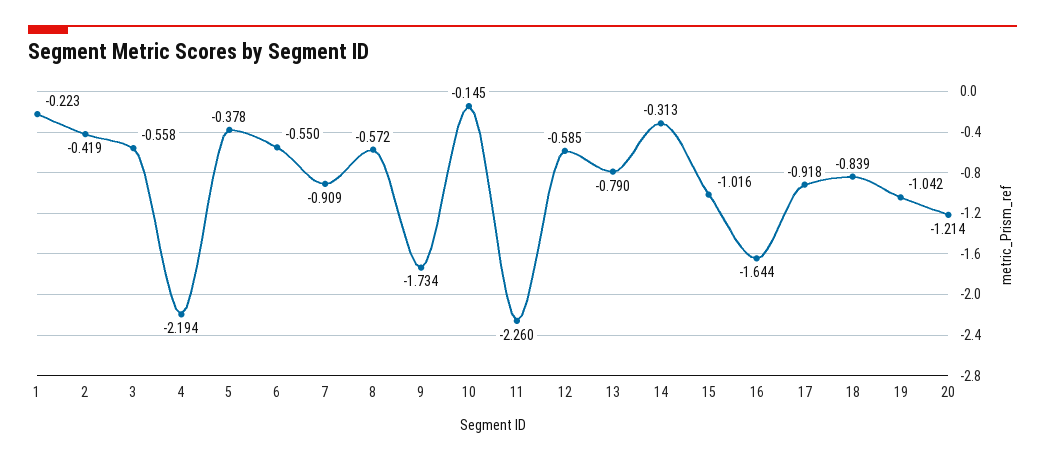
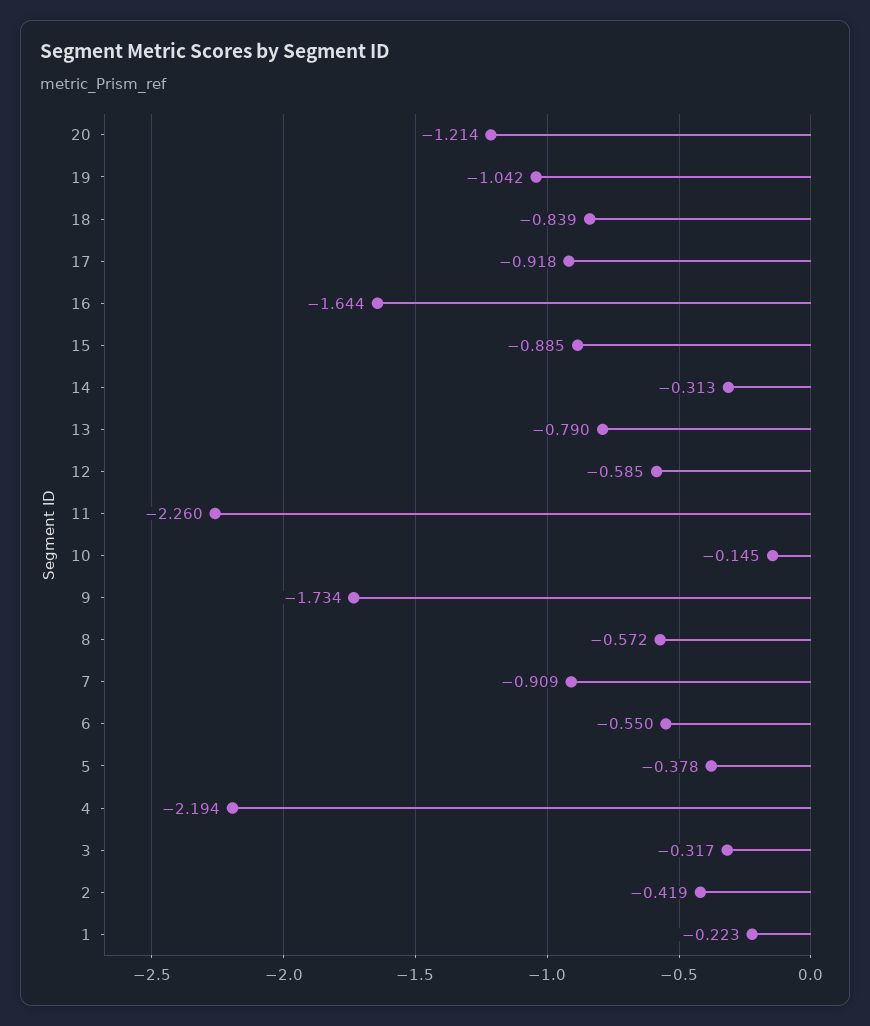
  {
    "1": -0.223,
    "2": -0.419,
-   "3": -0.558,
+   "3": -0.317,
    "4": -2.194,
    "5": -0.378,
    "6": -0.55,
    "7": -0.909,
    "8": -0.572,
    "9": -1.734,
    "10": -0.145,
    "11": -2.26,
    "12": -0.585,
    "13": -0.79,
    "14": -0.313,
-   "15": -1.016,
+   "15": -0.885,
    "16": -1.644,
    "17": -0.918,
    "18": -0.839,
    "19": -1.042,
    "20": -1.214
  }

